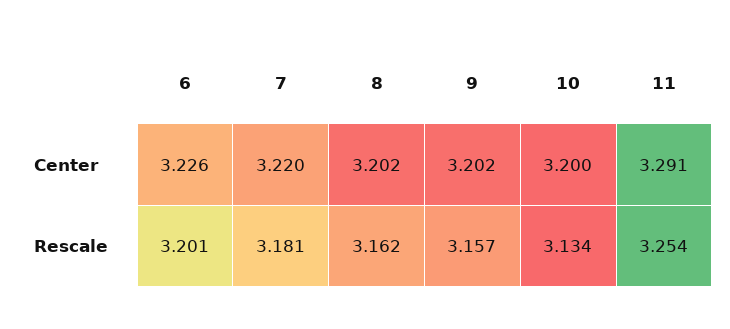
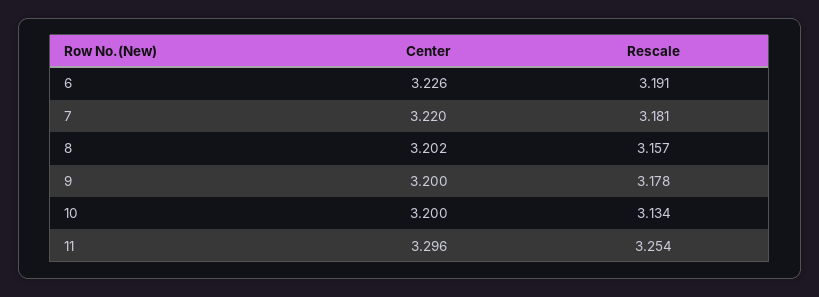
  {
    "6": {
      "Center": 3.226,
-     "Rescale": 3.201
+     "Rescale": 3.191
    },
    "7": {
      "Center": 3.22,
      "Rescale": 3.181
    },
    "8": {
      "Center": 3.202,
-     "Rescale": 3.162
+     "Rescale": 3.157
    },
    "9": {
-     "Center": 3.202,
+     "Center": 3.2,
-     "Rescale": 3.157
+     "Rescale": 3.178
    },
    "10": {
      "Center": 3.2,
      "Rescale": 3.134
    },
    "11": {
-     "Center": 3.291,
+     "Center": 3.296,
      "Rescale": 3.254
    }
  }

